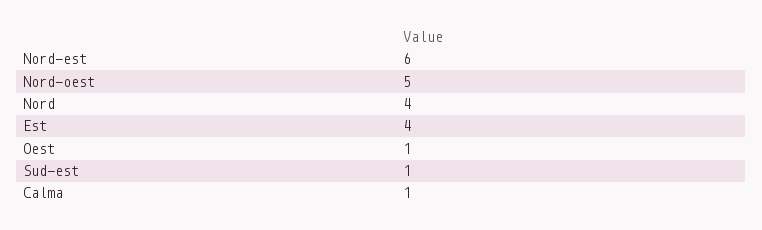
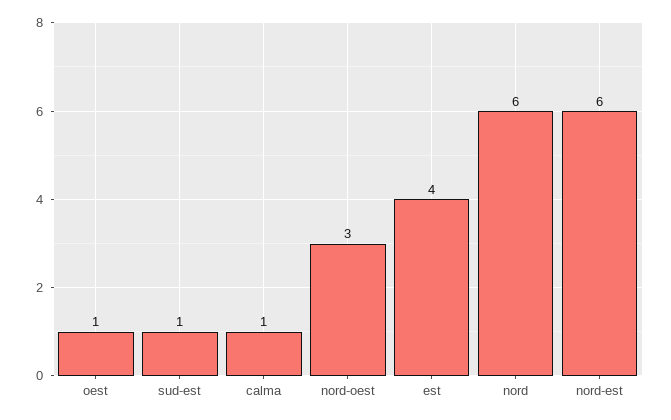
  {
    "Nord-est": 6,
-   "Nord-oest": 5,
+   "Nord-oest": 3,
-   "Nord": 4,
+   "Nord": 6,
    "Est": 4,
    "Oest": 1,
    "Sud-est": 1,
    "Calma": 1
  }

